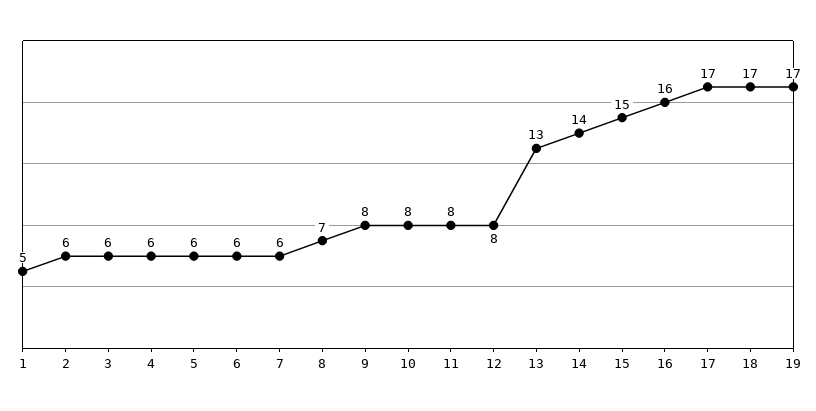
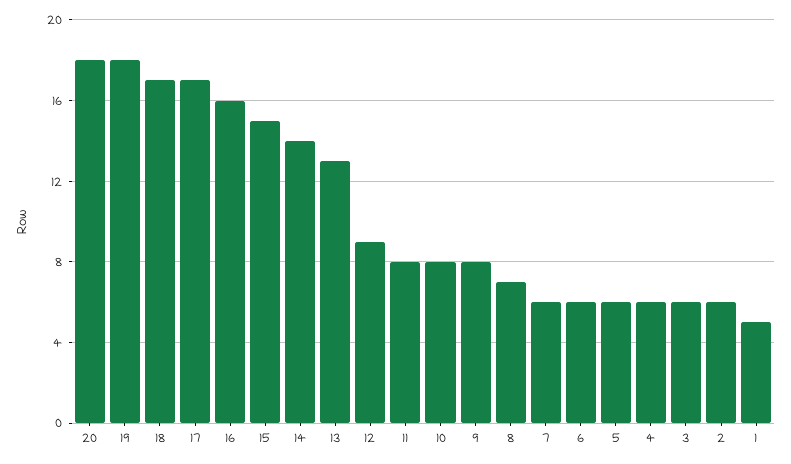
  {
    "1": 5,
    "2": 6,
    "3": 6,
    "4": 6,
    "5": 6,
    "6": 6,
    "7": 6,
    "8": 7,
    "9": 8,
    "10": 8,
    "11": 8,
-   "12": 8,
+   "12": 9,
    "13": 13,
    "14": 14,
    "15": 15,
    "16": 16,
    "17": 17,
    "18": 17,
-   "19": 17
+   "19": 18,
+   "20": 18
  }

